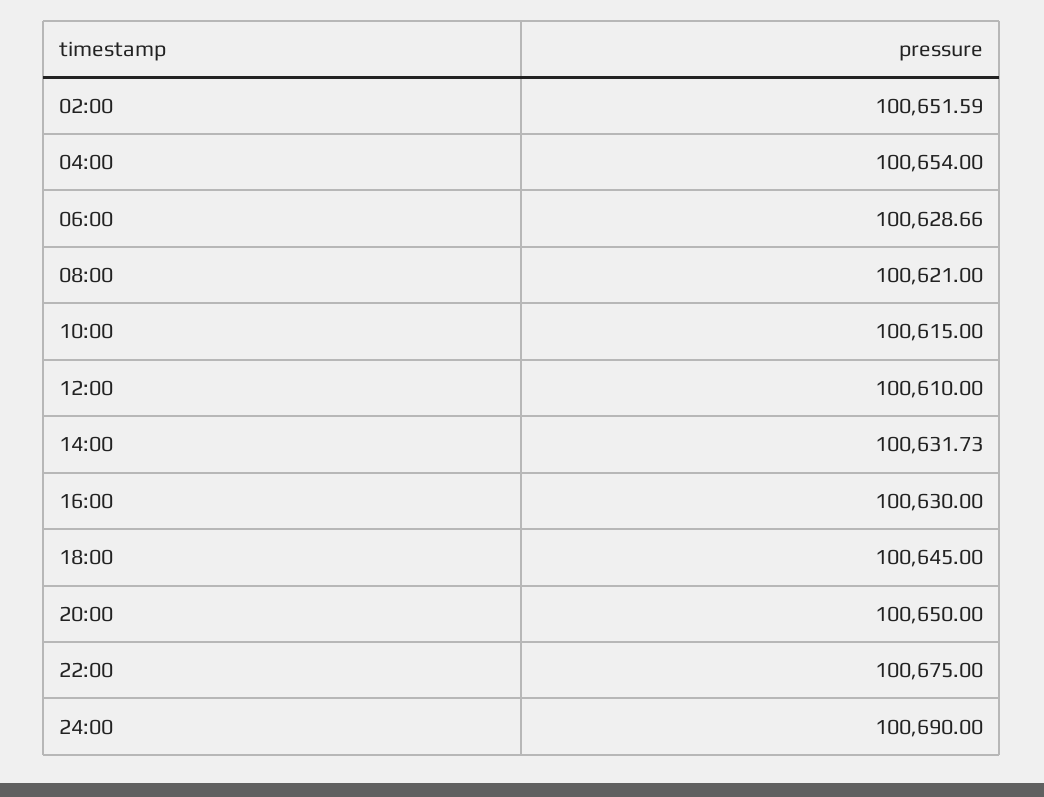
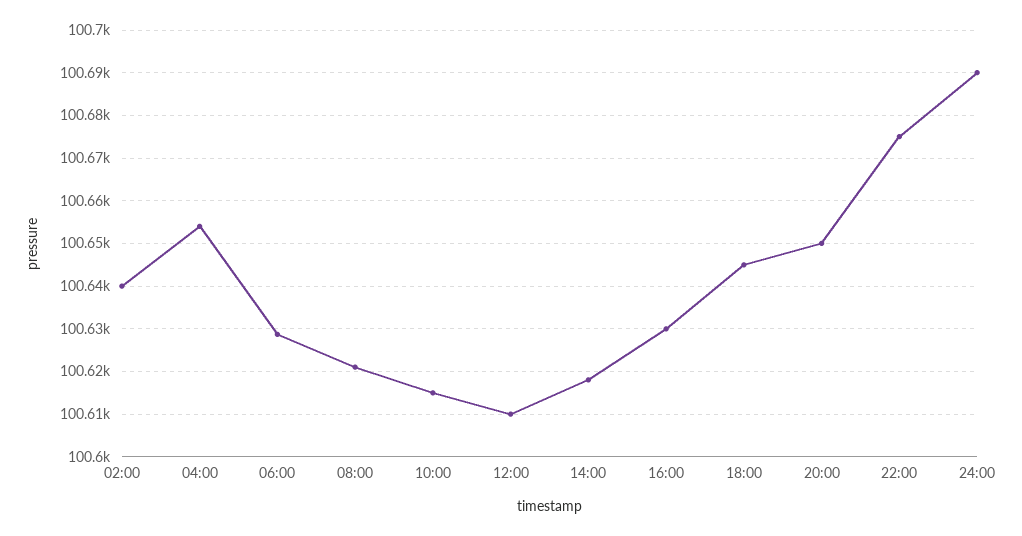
  {
-   "02:00": 100651.59,
+   "02:00": 100640,
    "04:00": 100654,
    "06:00": 100628.66,
    "08:00": 100621,
    "10:00": 100615,
    "12:00": 100610,
-   "14:00": 100631.73,
+   "14:00": 100618,
    "16:00": 100630,
    "18:00": 100645,
    "20:00": 100650,
    "22:00": 100675,
    "24:00": 100690
  }

